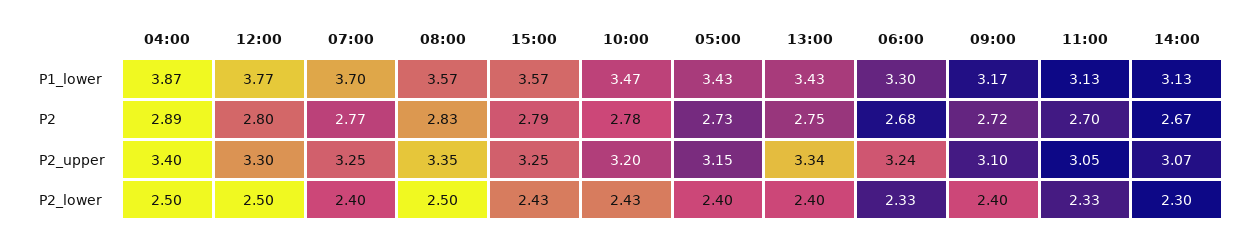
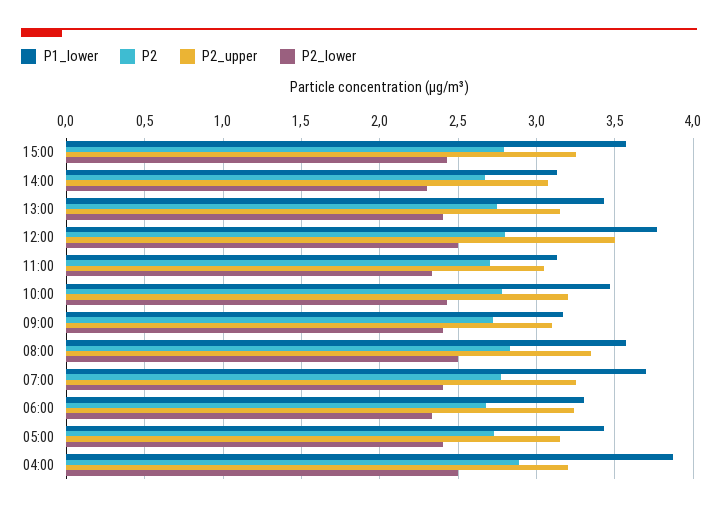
  {
    "P1_lower": {
      "04:00": 3.87,
      "12:00": 3.77,
      "07:00": 3.7,
      "08:00": 3.57,
      "15:00": 3.57,
      "10:00": 3.47,
      "05:00": 3.43,
      "13:00": 3.43,
      "06:00": 3.3,
      "09:00": 3.17,
      "11:00": 3.13,
      "14:00": 3.13
    },
    "P2": {
      "04:00": 2.89,
      "12:00": 2.8,
      "07:00": 2.77,
      "08:00": 2.83,
      "15:00": 2.79,
      "10:00": 2.78,
      "05:00": 2.73,
      "13:00": 2.75,
      "06:00": 2.68,
      "09:00": 2.72,
      "11:00": 2.7,
      "14:00": 2.67
    },
    "P2_upper": {
-     "04:00": 3.4,
+     "04:00": 3.2,
-     "12:00": 3.3,
+     "12:00": 3.5,
      "07:00": 3.25,
      "08:00": 3.35,
      "15:00": 3.25,
      "10:00": 3.2,
      "05:00": 3.15,
-     "13:00": 3.34,
+     "13:00": 3.15,
      "06:00": 3.24,
      "09:00": 3.1,
      "11:00": 3.05,
      "14:00": 3.07
    },
    "P2_lower": {
      "04:00": 2.5,
      "12:00": 2.5,
      "07:00": 2.4,
      "08:00": 2.5,
      "15:00": 2.43,
      "10:00": 2.43,
      "05:00": 2.4,
      "13:00": 2.4,
      "06:00": 2.33,
      "09:00": 2.4,
      "11:00": 2.33,
      "14:00": 2.3
    }
  }

